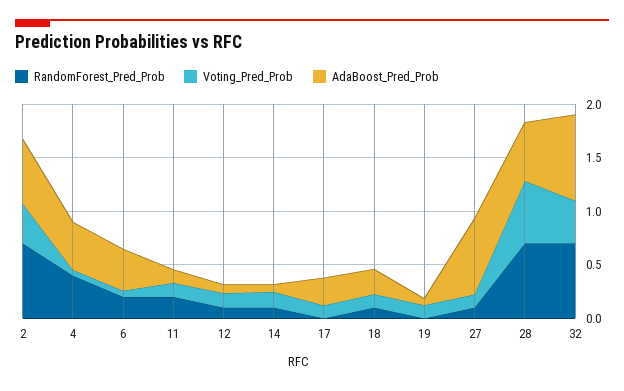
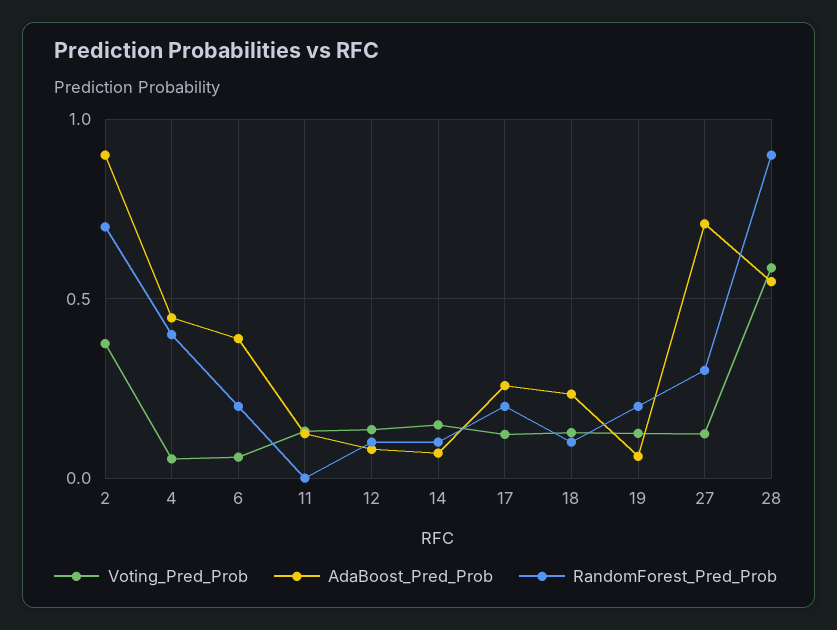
  {
    "RandomForest_Pred_Prob": {
      "2": 0.7,
      "4": 0.4,
      "6": 0.2,
-     "11": 0.2,
+     "11": 0,
      "12": 0.1,
      "14": 0.1,
-     "17": 0,
+     "17": 0.2,
      "18": 0.1,
-     "19": 0,
+     "19": 0.2,
-     "27": 0.1,
+     "27": 0.3,
-     "28": 0.7,
+     "28": 0.9
-     "32": 0.7
    },
    "Voting_Pred_Prob": {
      "2": 0.35,
      "4": 0.05,
      "6": 0.05,
      "11": 0.15,
      "12": 0.15,
      "14": 0.15,
      "17": 0.1,
      "18": 0.15,
      "19": 0.1,
      "27": 0.1,
-     "28": 0.6,
+     "28": 0.6
-     "32": 0.4
    },
    "AdaBoost_Pred_Prob": {
-     "2": 0.6,
+     "2": 0.9,
      "4": 0.45,
      "6": 0.4,
      "11": 0.1,
      "12": 0.1,
      "14": 0.05,
      "17": 0.25,
      "18": 0.25,
      "19": 0.05,
      "27": 0.7,
-     "28": 0.55,
+     "28": 0.55
-     "32": 0.8
    }
  }

